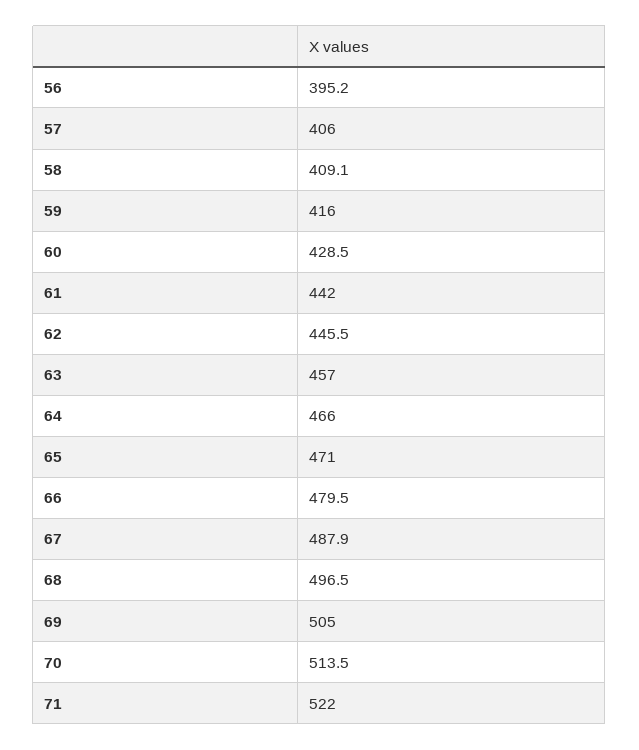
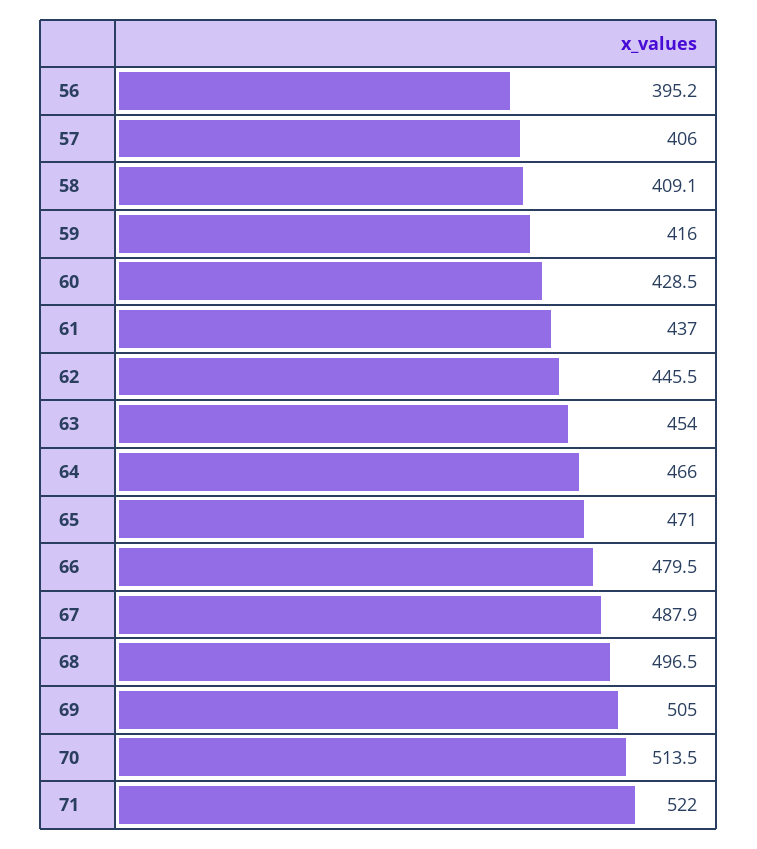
  {
    "56": 395.2,
    "57": 406,
    "58": 409.1,
    "59": 416,
    "60": 428.5,
-   "61": 442,
+   "61": 437,
    "62": 445.5,
-   "63": 457,
+   "63": 454,
    "64": 466,
    "65": 471,
    "66": 479.5,
    "67": 487.9,
    "68": 496.5,
    "69": 505,
    "70": 513.5,
    "71": 522
  }

